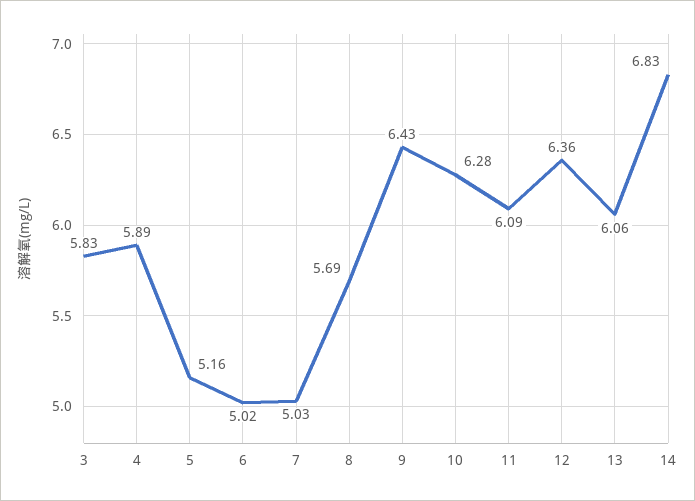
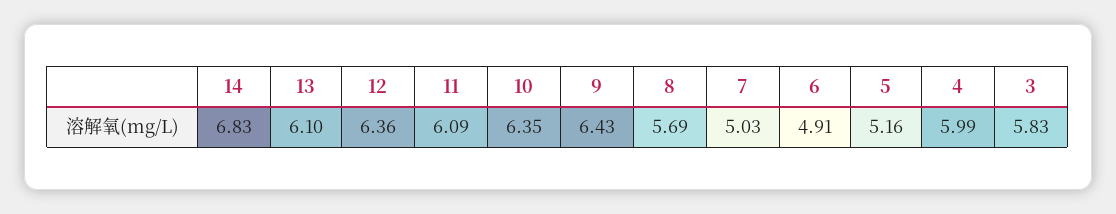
  {
    "3": 5.83,
-   "4": 5.89,
+   "4": 5.99,
    "5": 5.16,
-   "6": 5.02,
+   "6": 4.91,
    "7": 5.03,
    "8": 5.69,
    "9": 6.43,
-   "10": 6.28,
+   "10": 6.35,
    "11": 6.09,
    "12": 6.36,
-   "13": 6.06,
+   "13": 6.1,
    "14": 6.83
  }

